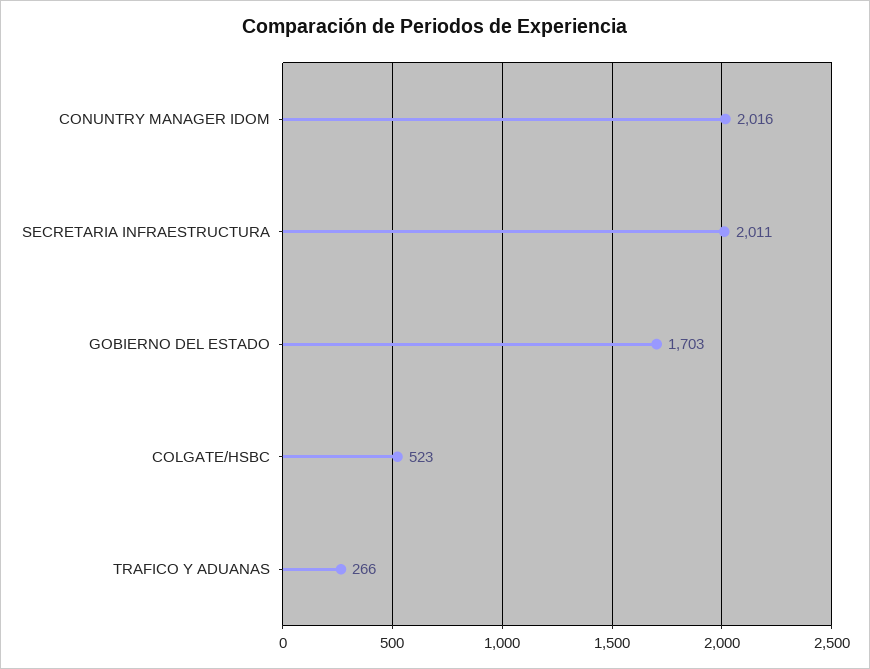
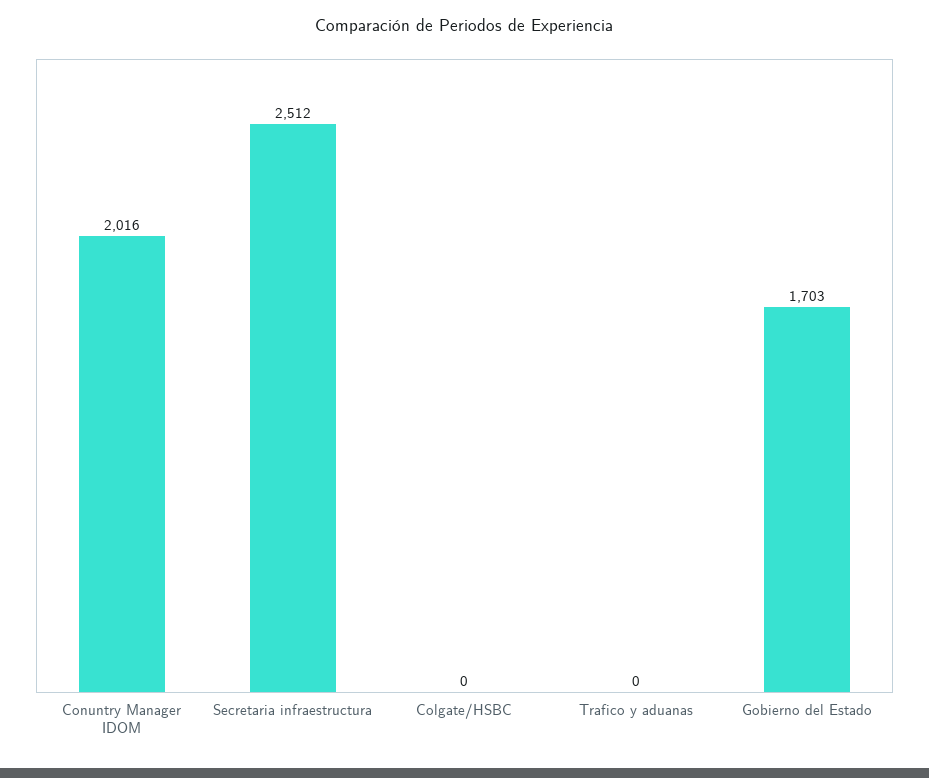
  {
    "CONUNTRY MANAGER IDOM": 2016,
-   "SECRETARIA INFRAESTRUCTURA": 2011,
+   "SECRETARIA INFRAESTRUCTURA": 2512,
    "GOBIERNO DEL ESTADO": 1703,
-   "COLGATE/HSBC": 523,
+   "COLGATE/HSBC": 0,
-   "TRAFICO Y ADUANAS": 266
+   "TRAFICO Y ADUANAS": 0
  }

